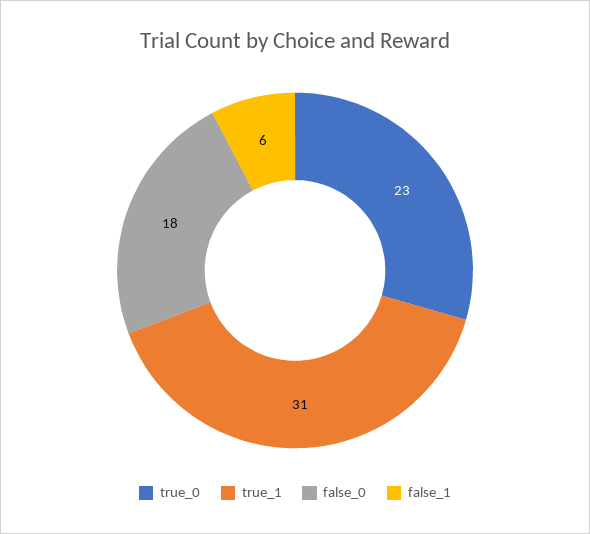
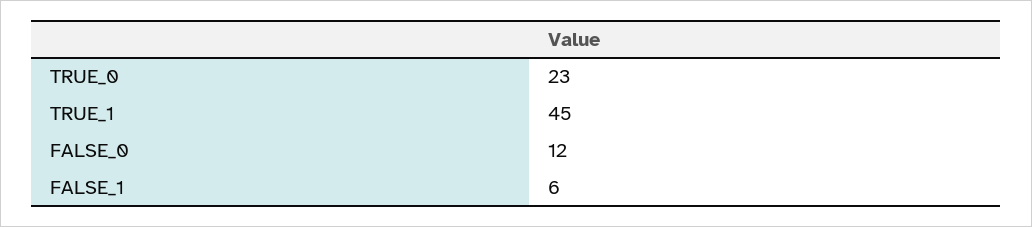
  {
    "true_0": 23,
-   "true_1": 31,
+   "true_1": 45,
-   "false_0": 18,
+   "false_0": 12,
    "false_1": 6
  }

